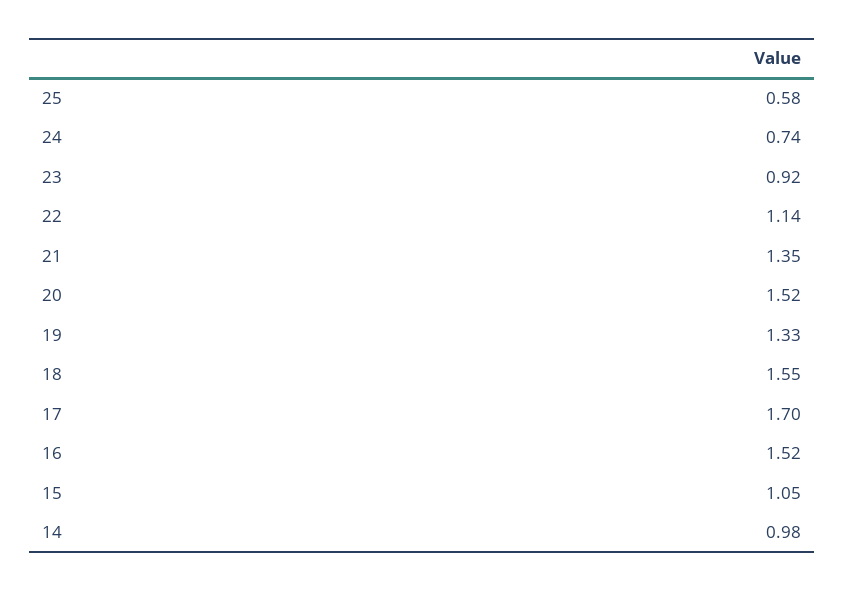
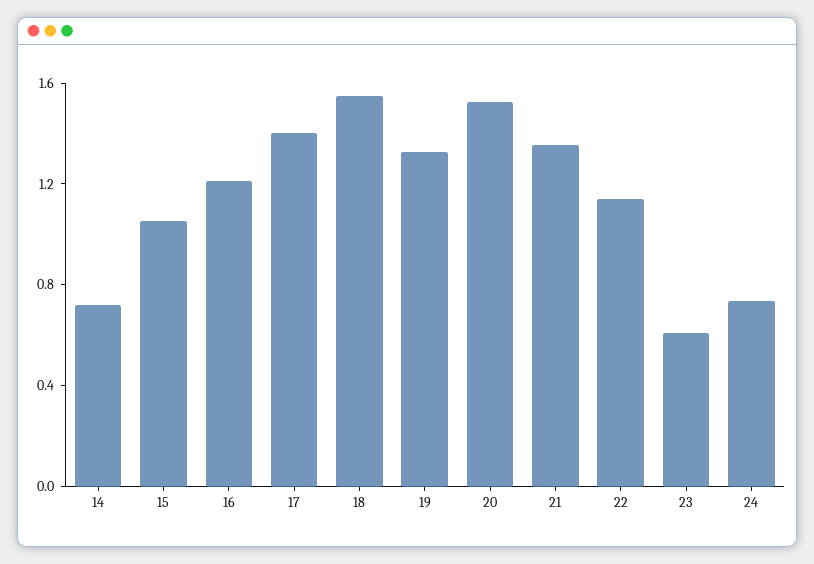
  {
-   "25": 0.58,
    "24": 0.74,
-   "23": 0.92,
+   "23": 0.6,
    "22": 1.14,
    "21": 1.35,
    "20": 1.52,
    "19": 1.33,
    "18": 1.55,
-   "17": 1.7,
+   "17": 1.4,
-   "16": 1.52,
+   "16": 1.2,
    "15": 1.05,
-   "14": 0.98
+   "14": 0.7
  }

